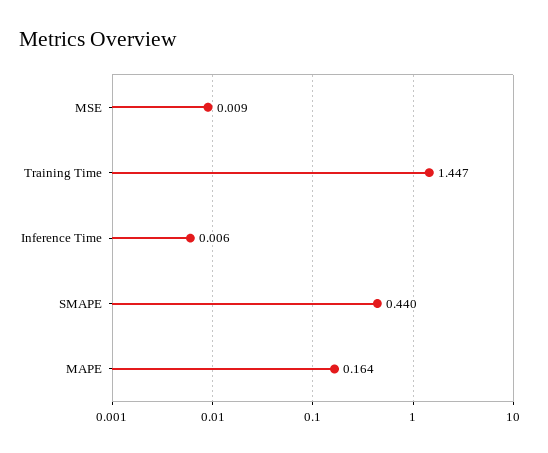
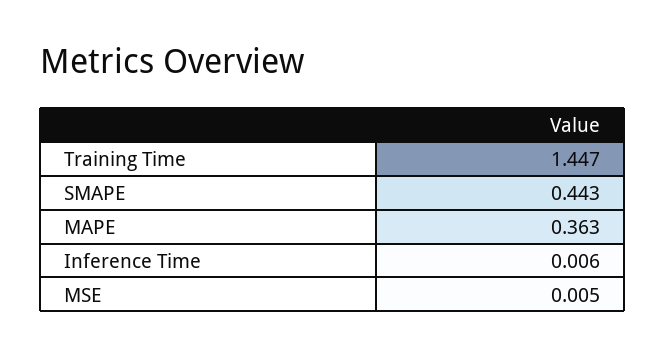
  {
-   "MSE": 0.009,
+   "MSE": 0.005,
    "Training Time": 1.447,
    "Inference Time": 0.006,
-   "SMAPE": 0.44,
+   "SMAPE": 0.443,
-   "MAPE": 0.164
+   "MAPE": 0.363
  }

